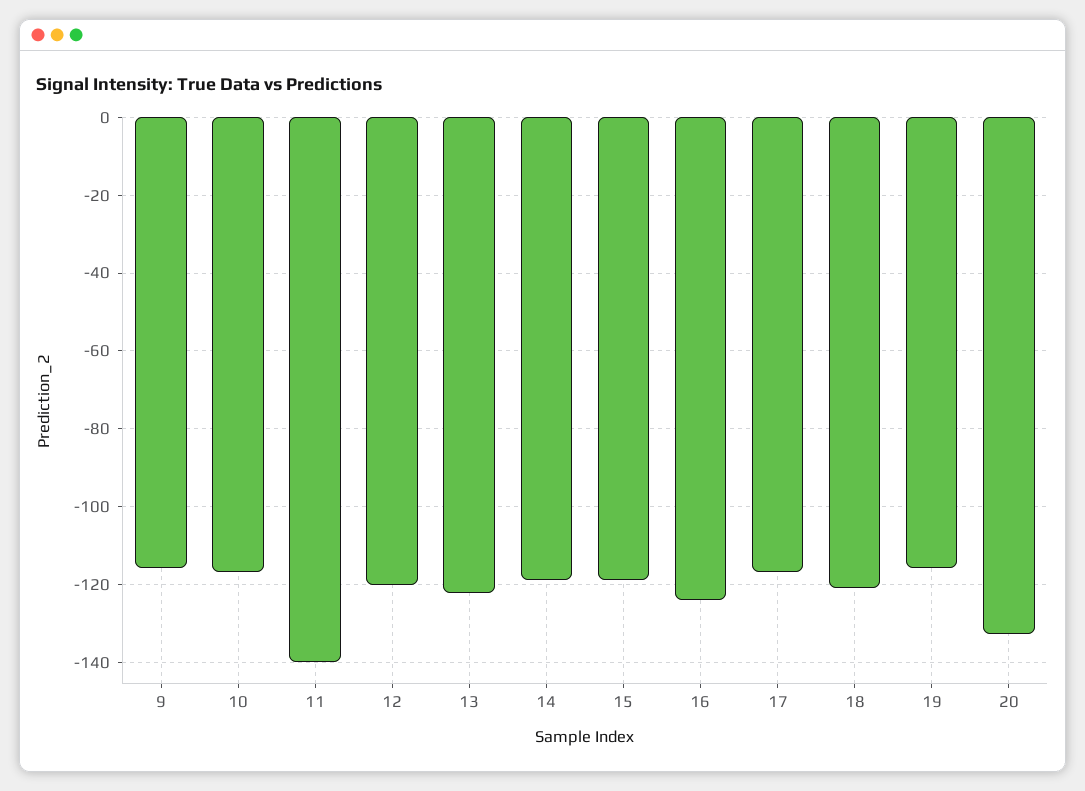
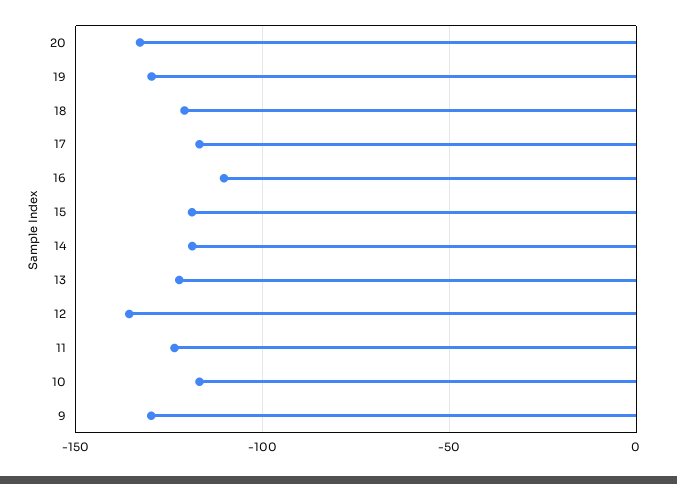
  {
-   "9": -116,
+   "9": -130,
    "10": -116,
-   "11": -140,
+   "11": -125,
-   "12": -120,
+   "12": -135,
    "13": -122,
    "14": -118,
    "15": -118,
-   "16": -124,
+   "16": -110,
    "17": -116,
    "18": -120,
-   "19": -116,
+   "19": -130,
    "20": -132
  }

